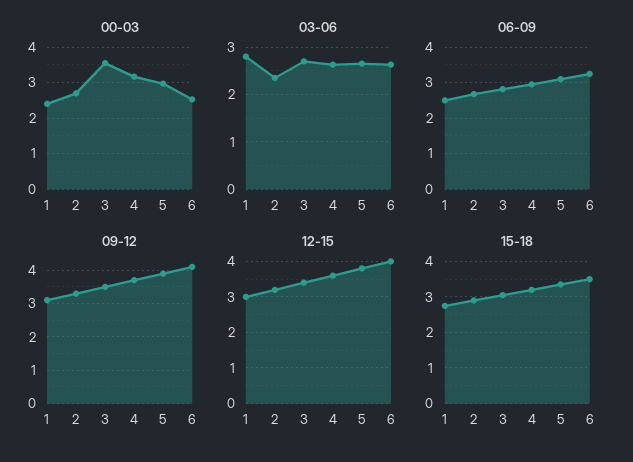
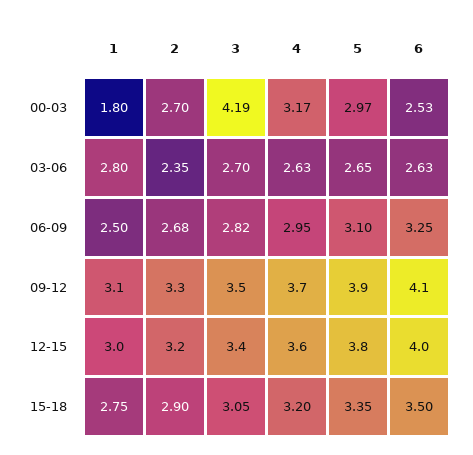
  {
    "00-03": {
-     "1": 2.4,
+     "1": 1.8,
      "2": 2.7,
-     "3": 3.6,
+     "3": 4.19,
      "4": 3.17,
      "5": 2.97,
      "6": 2.53
    },
    "03-06": {
      "1": 2.8,
      "2": 2.35,
      "3": 2.7,
      "4": 2.63,
      "5": 2.65,
      "6": 2.63
    },
    "06-09": {
      "1": 2.5,
      "2": 2.68,
      "3": 2.82,
      "4": 2.95,
      "5": 3.1,
      "6": 3.25
    },
    "09-12": {
      "1": 3.1,
      "2": 3.3,
      "3": 3.5,
      "4": 3.7,
      "5": 3.9,
      "6": 4.1
    },
    "12-15": {
      "1": 3,
      "2": 3.2,
      "3": 3.4,
      "4": 3.6,
      "5": 3.8,
      "6": 4
    },
    "15-18": {
      "1": 2.75,
      "2": 2.9,
      "3": 3.05,
      "4": 3.2,
      "5": 3.35,
      "6": 3.5
    }
  }

